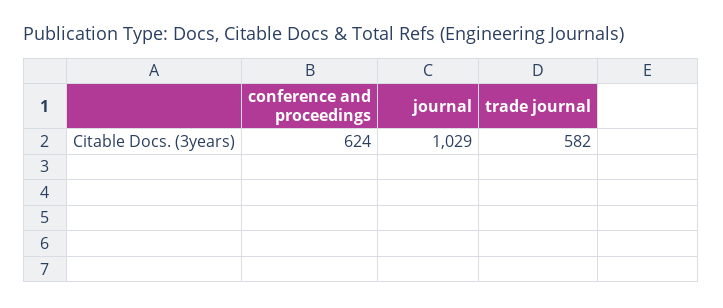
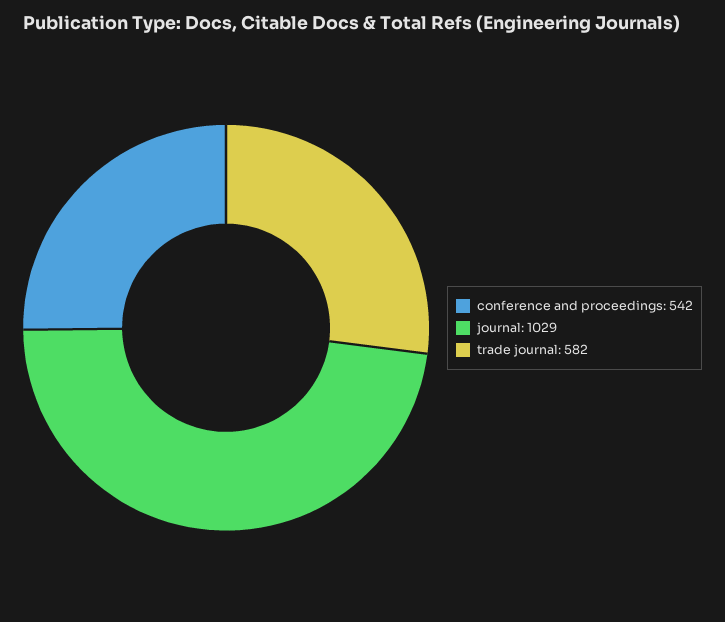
  {
-   "conference and proceedings": 624,
+   "conference and proceedings": 542,
    "journal": 1029,
    "trade journal": 582
  }

